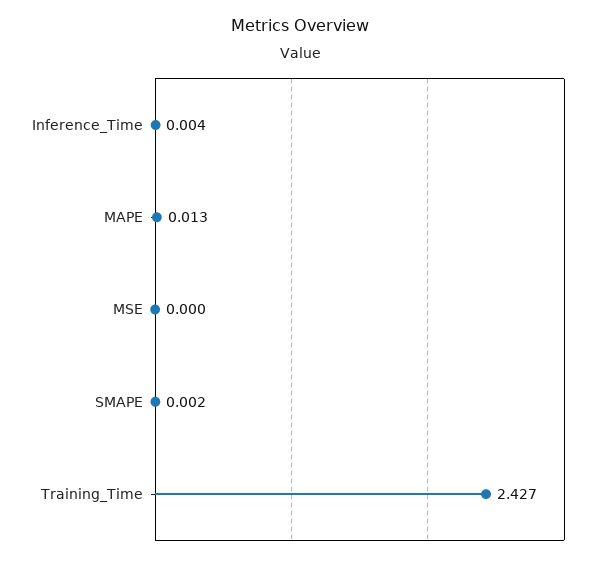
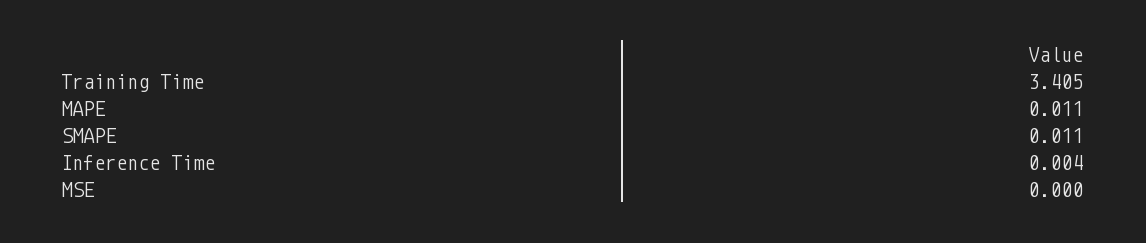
  {
    "Inference_Time": 0.004,
-   "MAPE": 0.013,
+   "MAPE": 0.011,
    "MSE": 0,
-   "SMAPE": 0.002,
+   "SMAPE": 0.011,
-   "Training_Time": 2.427
+   "Training_Time": 3.405
  }

